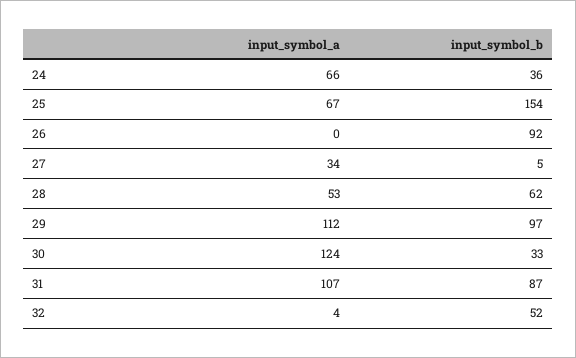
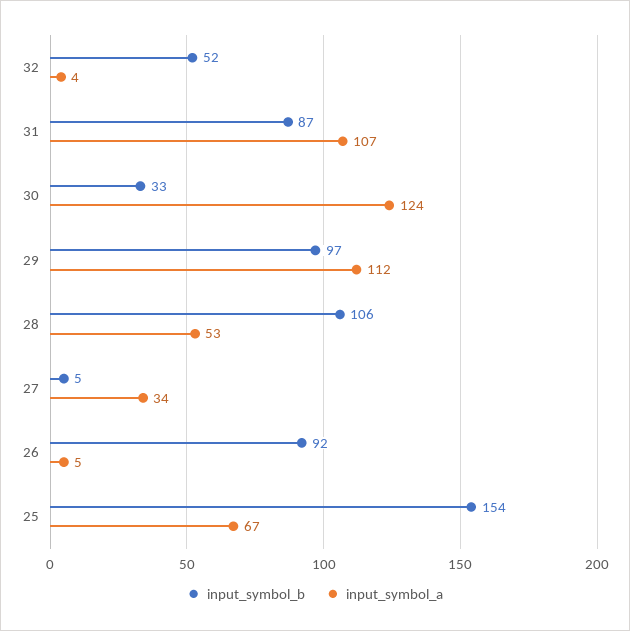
  {
    "input_symbol_a": {
-     "24": 66,
      "25": 67,
-     "26": 0,
+     "26": 5,
      "27": 34,
      "28": 53,
      "29": 112,
      "30": 124,
      "31": 107,
      "32": 4
    },
    "input_symbol_b": {
-     "24": 36,
      "25": 154,
      "26": 92,
      "27": 5,
-     "28": 62,
+     "28": 106,
      "29": 97,
      "30": 33,
      "31": 87,
      "32": 52
    }
  }

